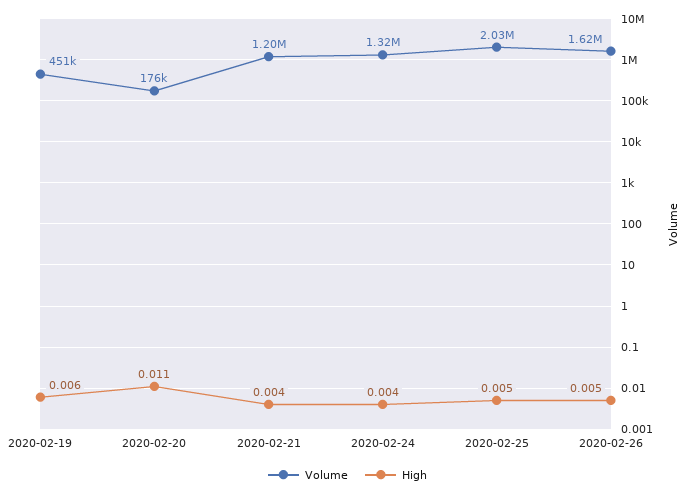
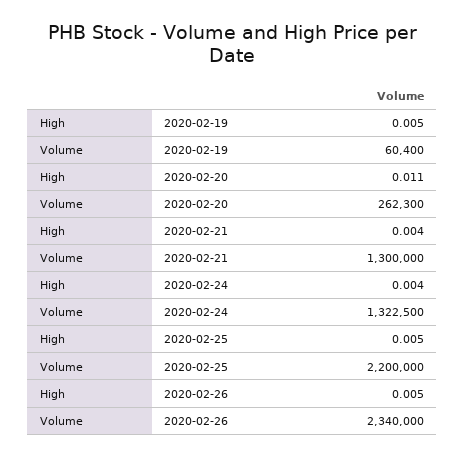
  {
    "Volume": {
-     "2020-02-19": 451000,
+     "2020-02-19": 60400,
-     "2020-02-20": 176000,
+     "2020-02-20": 262300,
-     "2020-02-21": 1200000,
+     "2020-02-21": 1300000,
      "2020-02-24": 1322500,
-     "2020-02-25": 2030000,
+     "2020-02-25": 2200000,
-     "2020-02-26": 1620000
+     "2020-02-26": 2340000
    },
    "High": {
-     "2020-02-19": 0.006,
+     "2020-02-19": 0.005,
      "2020-02-20": 0.011,
      "2020-02-21": 0.004,
      "2020-02-24": 0.004,
      "2020-02-25": 0.005,
      "2020-02-26": 0.005
    }
  }

